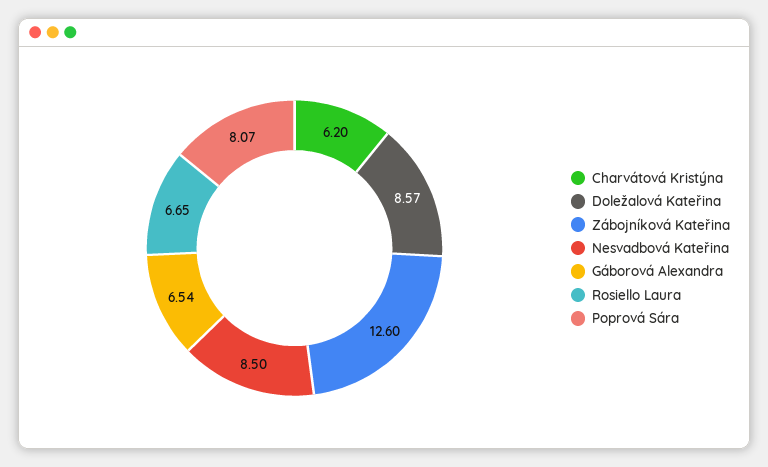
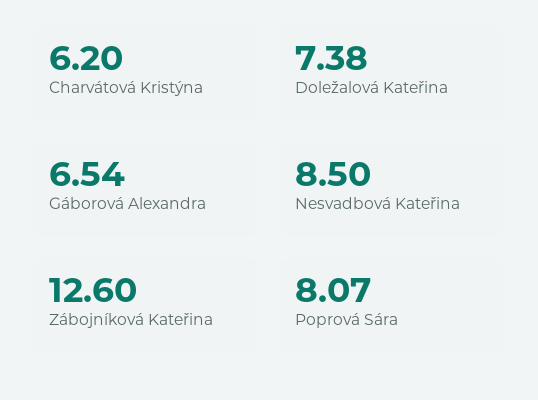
  {
    "Charvátová Kristýna": 6.2,
-   "Doležalová Kateřina": 8.57,
+   "Doležalová Kateřina": 7.38,
    "Zábojníková Kateřina": 12.6,
    "Nesvadbová Kateřina": 8.5,
    "Gáborová Alexandra": 6.54,
-   "Rosiello Laura": 6.65,
    "Poprová Sára": 8.07
  }

